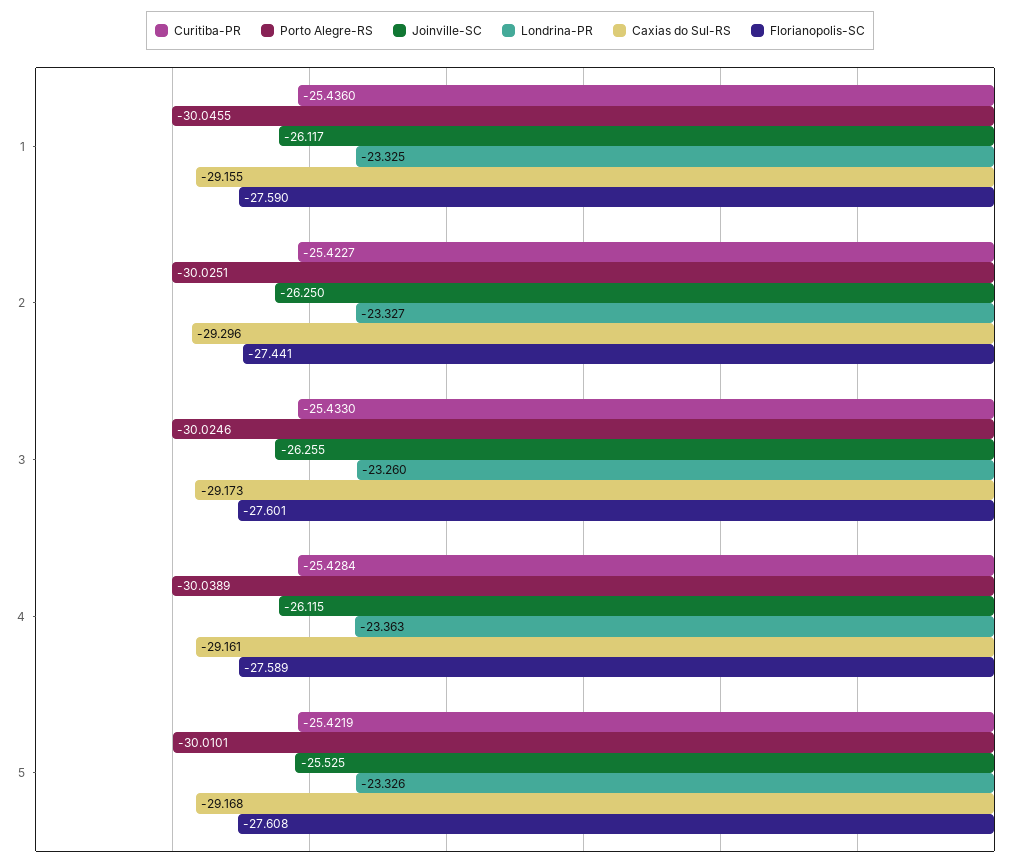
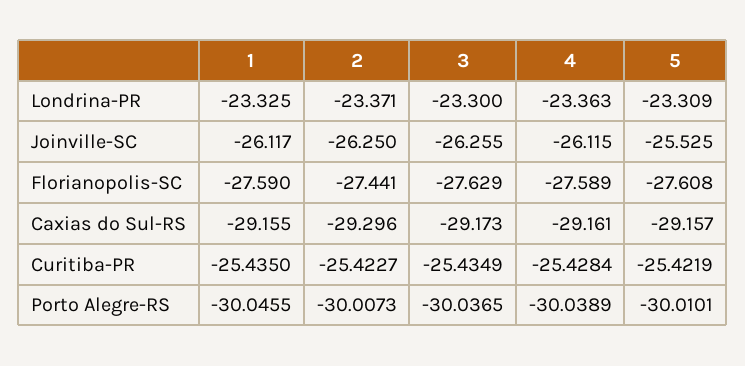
  {
    "Curitiba-PR": {
-     "1": -25.436,
+     "1": -25.435,
      "2": -25.4227,
-     "3": -25.433,
+     "3": -25.4349,
      "4": -25.4284,
      "5": -25.4219
    },
    "Porto Alegre-RS": {
      "1": -30.0455,
-     "2": -30.0251,
+     "2": -30.0073,
-     "3": -30.0246,
+     "3": -30.0365,
      "4": -30.0389,
      "5": -30.0101
    },
    "Joinville-SC": {
      "1": -26.117,
      "2": -26.25,
      "3": -26.255,
      "4": -26.115,
      "5": -25.525
    },
    "Londrina-PR": {
      "1": -23.325,
-     "2": -23.327,
+     "2": -23.371,
-     "3": -23.26,
+     "3": -23.3,
      "4": -23.363,
-     "5": -23.326
+     "5": -23.309
    },
    "Caxias do Sul-RS": {
      "1": -29.155,
      "2": -29.296,
      "3": -29.173,
      "4": -29.161,
-     "5": -29.168
+     "5": -29.157
    },
    "Florianopolis-SC": {
      "1": -27.59,
      "2": -27.441,
-     "3": -27.601,
+     "3": -27.629,
      "4": -27.589,
      "5": -27.608
    }
  }

